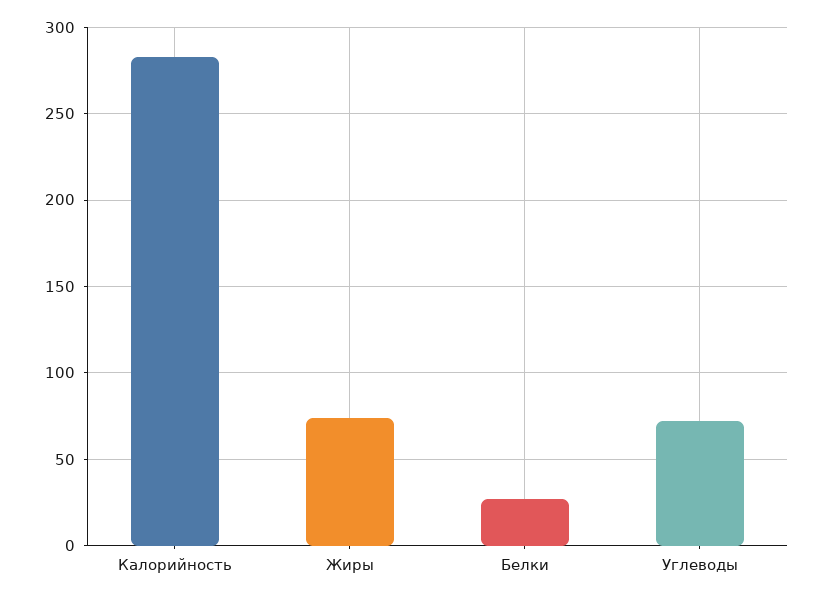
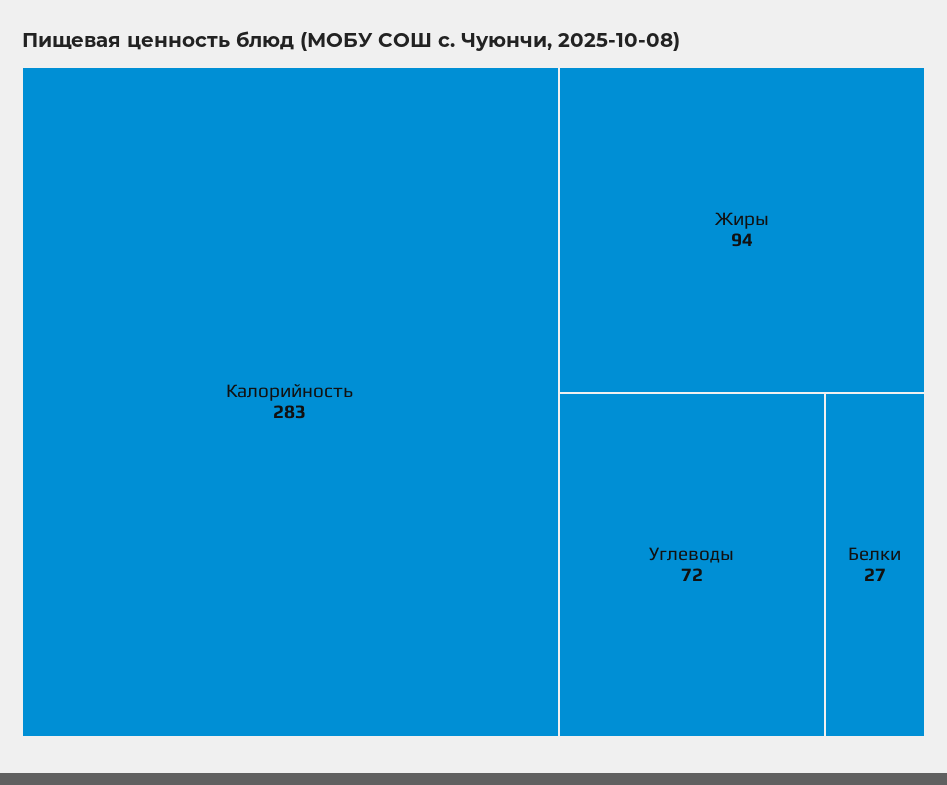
  {
    "Калорийность": 283,
-   "Жиры": 75,
+   "Жиры": 94,
    "Белки": 27,
    "Углеводы": 72
  }

